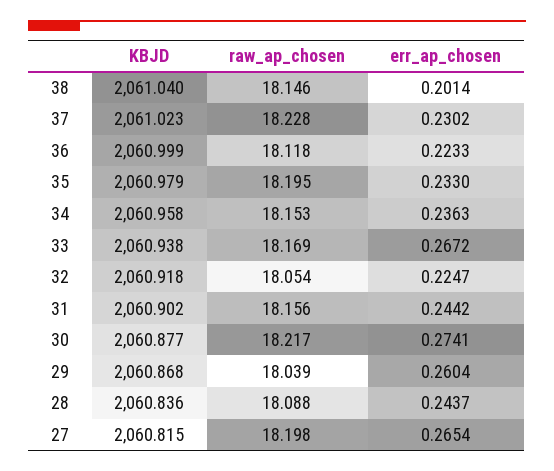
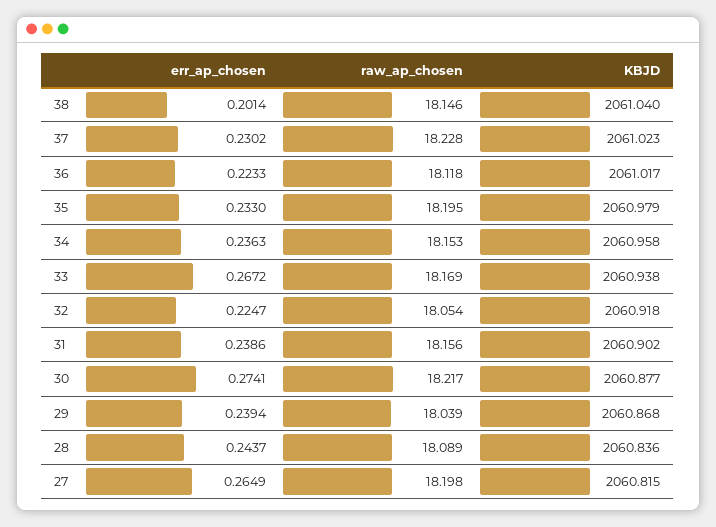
  {
    "KBJD": {
      "38": 2061.04,
      "37": 2061.023,
-     "36": 2060.999,
+     "36": 2061.017,
      "35": 2060.979,
      "34": 2060.958,
      "33": 2060.938,
      "32": 2060.918,
      "31": 2060.902,
      "30": 2060.877,
      "29": 2060.868,
      "28": 2060.836,
      "27": 2060.815
    },
    "raw_ap_chosen": {
      "38": 18.146,
      "37": 18.228,
      "36": 18.118,
      "35": 18.195,
      "34": 18.153,
      "33": 18.169,
      "32": 18.054,
      "31": 18.156,
      "30": 18.217,
      "29": 18.039,
-     "28": 18.088,
+     "28": 18.089,
      "27": 18.198
    },
    "err_ap_chosen": {
      "38": 0.2014,
      "37": 0.2302,
      "36": 0.2233,
      "35": 0.233,
      "34": 0.2363,
      "33": 0.2672,
      "32": 0.2247,
-     "31": 0.2442,
+     "31": 0.2386,
      "30": 0.2741,
-     "29": 0.2604,
+     "29": 0.2394,
      "28": 0.2437,
-     "27": 0.2654
+     "27": 0.2649
    }
  }

